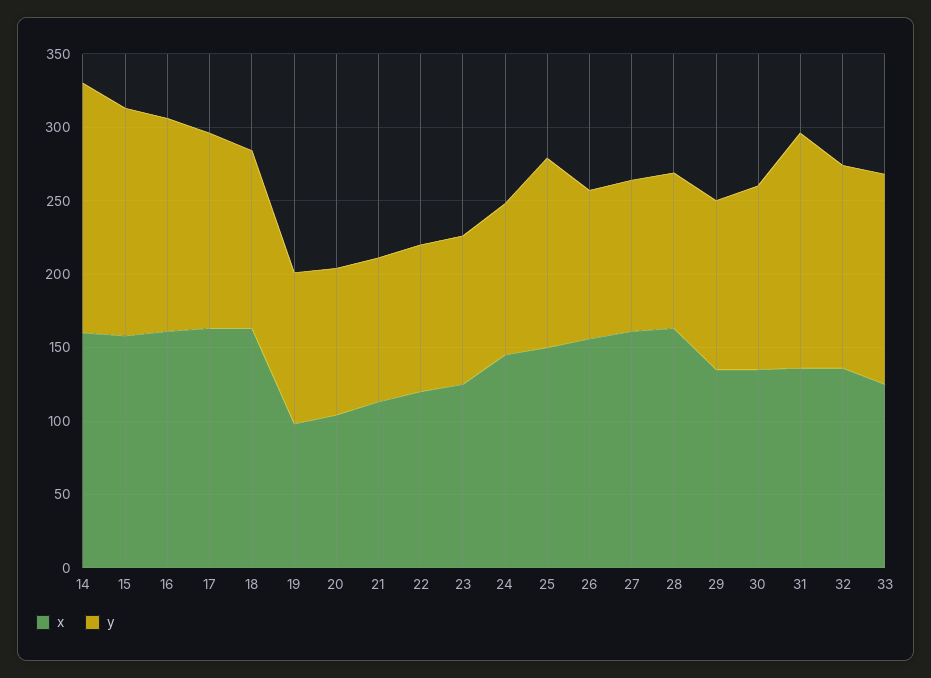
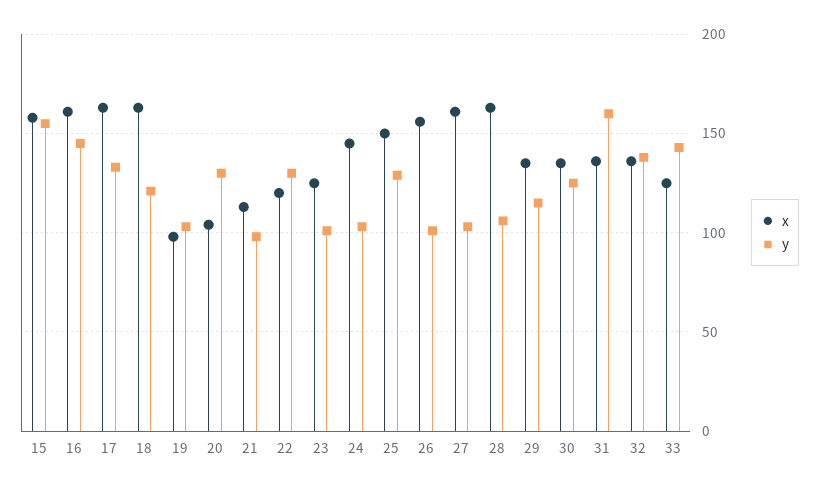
  {
    "x": {
-     "14": 160,
      "15": 160,
      "16": 160,
      "17": 165,
      "18": 165,
      "19": 100,
      "20": 105,
      "21": 115,
      "22": 120,
      "23": 125,
      "24": 145,
      "25": 150,
      "26": 155,
      "27": 160,
      "28": 165,
      "29": 135,
      "30": 135,
      "31": 135,
      "32": 135,
      "33": 125
    },
    "y": {
-     "14": 170,
      "15": 155,
      "16": 145,
      "17": 135,
      "18": 120,
      "19": 105,
-     "20": 100,
+     "20": 130,
      "21": 100,
-     "22": 100,
+     "22": 130,
      "23": 100,
      "24": 105,
      "25": 130,
      "26": 100,
      "27": 105,
      "28": 105,
      "29": 115,
      "30": 125,
      "31": 160,
      "32": 140,
      "33": 145
    }
  }

